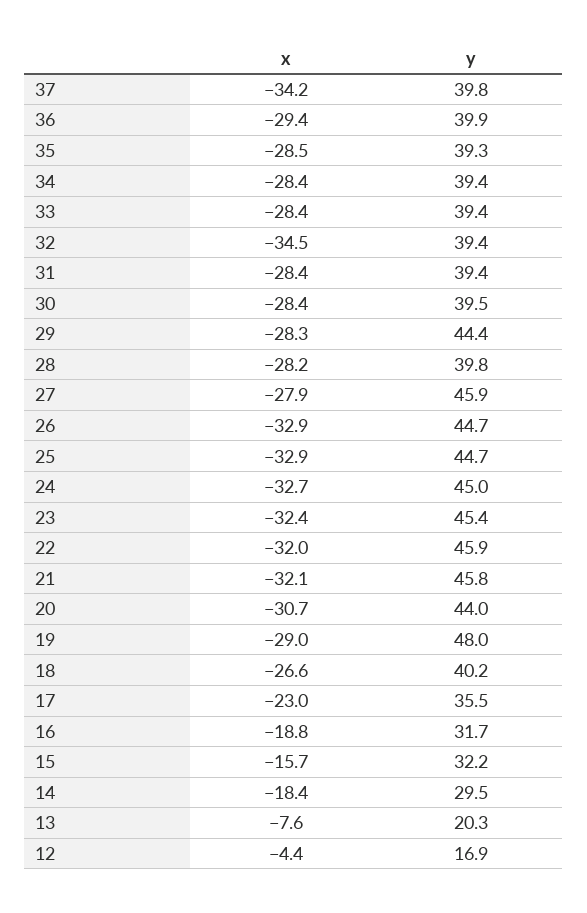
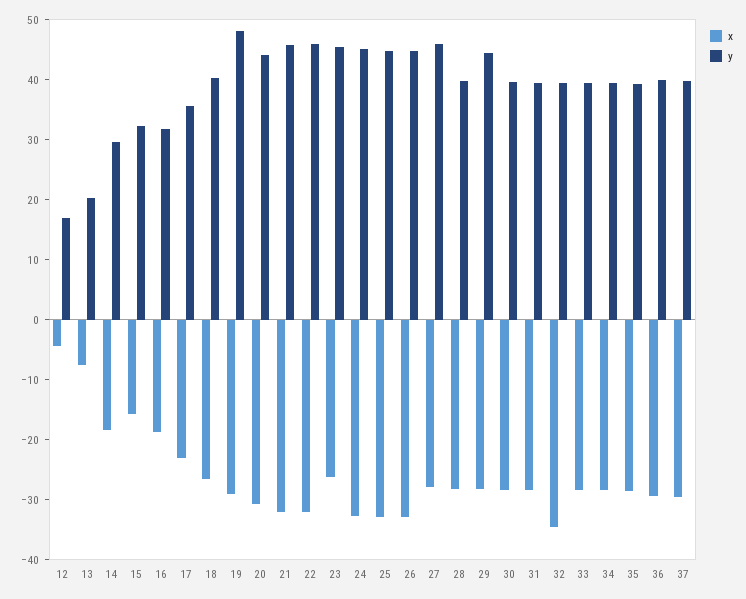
  {
    "x": {
-     "37": -34.2,
+     "37": -30,
      "36": -29.4,
      "35": -28.5,
      "34": -28.4,
      "33": -28.4,
      "32": -34.5,
      "31": -28.4,
      "30": -28.4,
      "29": -28.3,
      "28": -28.2,
      "27": -27.9,
      "26": -32.9,
      "25": -32.9,
      "24": -32.7,
-     "23": -32.4,
+     "23": -26,
      "22": -32,
      "21": -32.1,
      "20": -30.7,
      "19": -29,
      "18": -26.6,
      "17": -23,
      "16": -18.8,
      "15": -15.7,
      "14": -18.4,
      "13": -7.6,
      "12": -4.4
    },
    "y": {
      "37": 39.8,
      "36": 39.9,
      "35": 39.3,
      "34": 39.4,
      "33": 39.4,
      "32": 39.4,
      "31": 39.4,
      "30": 39.5,
      "29": 44.4,
      "28": 39.8,
      "27": 45.9,
      "26": 44.7,
      "25": 44.7,
      "24": 45,
      "23": 45.4,
      "22": 45.9,
      "21": 45.8,
      "20": 44,
      "19": 48,
      "18": 40.2,
      "17": 35.5,
      "16": 31.7,
      "15": 32.2,
      "14": 29.5,
      "13": 20.3,
      "12": 16.9
    }
  }

